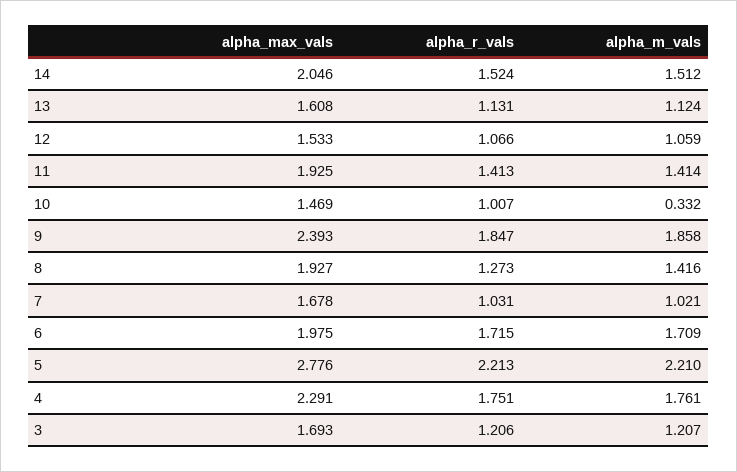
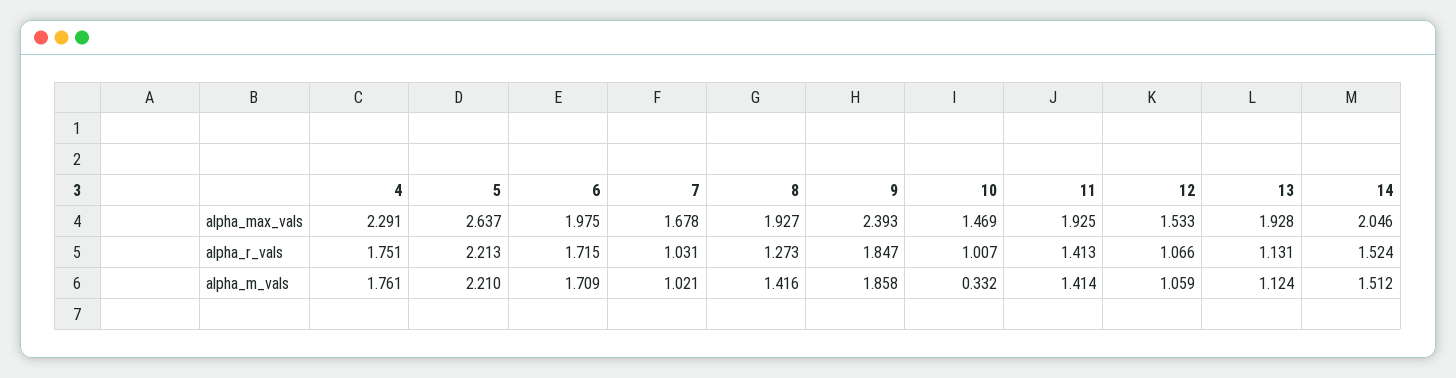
  {
    "alpha_max_vals": {
      "14": 2.046,
-     "13": 1.608,
+     "13": 1.928,
      "12": 1.533,
      "11": 1.925,
      "10": 1.469,
      "9": 2.393,
      "8": 1.927,
      "7": 1.678,
      "6": 1.975,
-     "5": 2.776,
+     "5": 2.637,
-     "4": 2.291,
+     "4": 2.291
-     "3": 1.693
    },
    "alpha_r_vals": {
      "14": 1.524,
      "13": 1.131,
      "12": 1.066,
      "11": 1.413,
      "10": 1.007,
      "9": 1.847,
      "8": 1.273,
      "7": 1.031,
      "6": 1.715,
      "5": 2.213,
-     "4": 1.751,
+     "4": 1.751
-     "3": 1.206
    },
    "alpha_m_vals": {
      "14": 1.512,
      "13": 1.124,
      "12": 1.059,
      "11": 1.414,
      "10": 0.332,
      "9": 1.858,
      "8": 1.416,
      "7": 1.021,
      "6": 1.709,
      "5": 2.21,
-     "4": 1.761,
+     "4": 1.761
-     "3": 1.207
    }
  }

